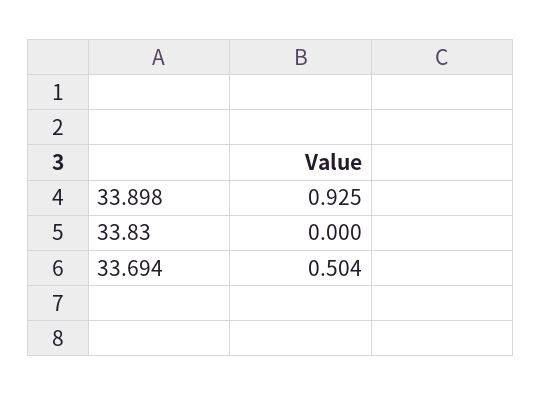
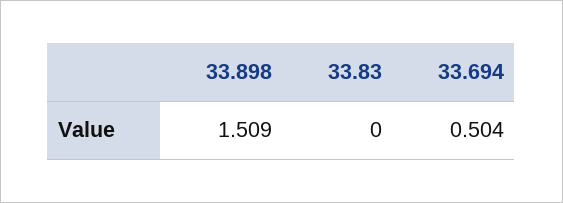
  {
-   "33.898": 0.925,
+   "33.898": 1.509,
    "33.83": 0,
    "33.694": 0.504
  }

